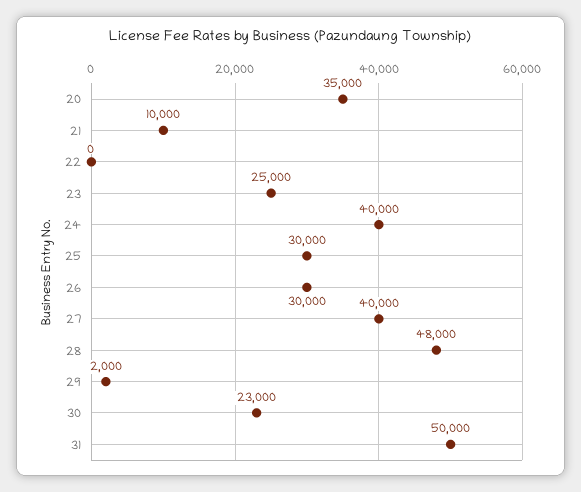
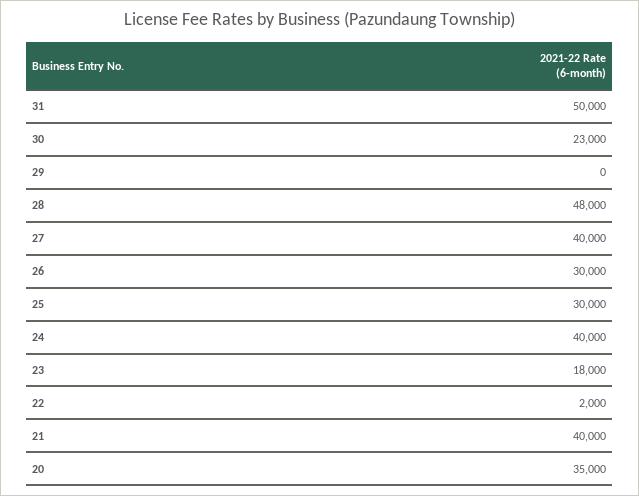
  {
    "20": 35000,
-   "21": 10000,
+   "21": 40000,
-   "22": 0,
+   "22": 2000,
-   "23": 25000,
+   "23": 18000,
    "24": 40000,
    "25": 30000,
    "26": 30000,
    "27": 40000,
    "28": 48000,
-   "29": 2000,
+   "29": 0,
    "30": 23000,
    "31": 50000
  }

